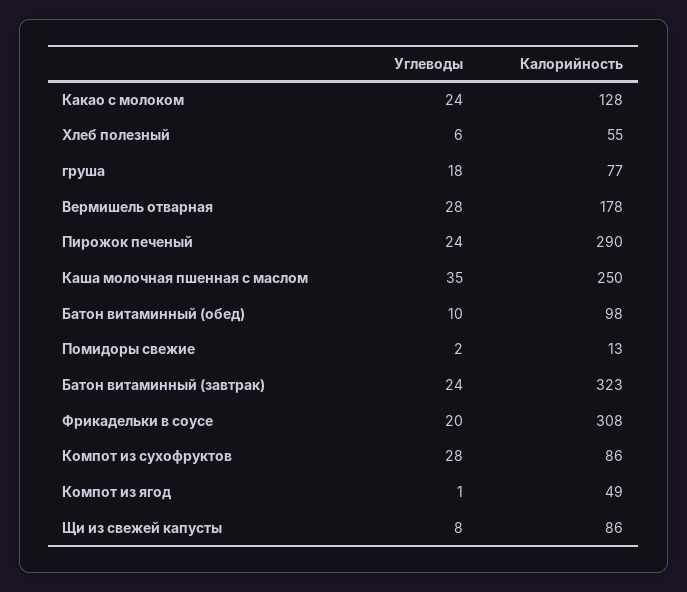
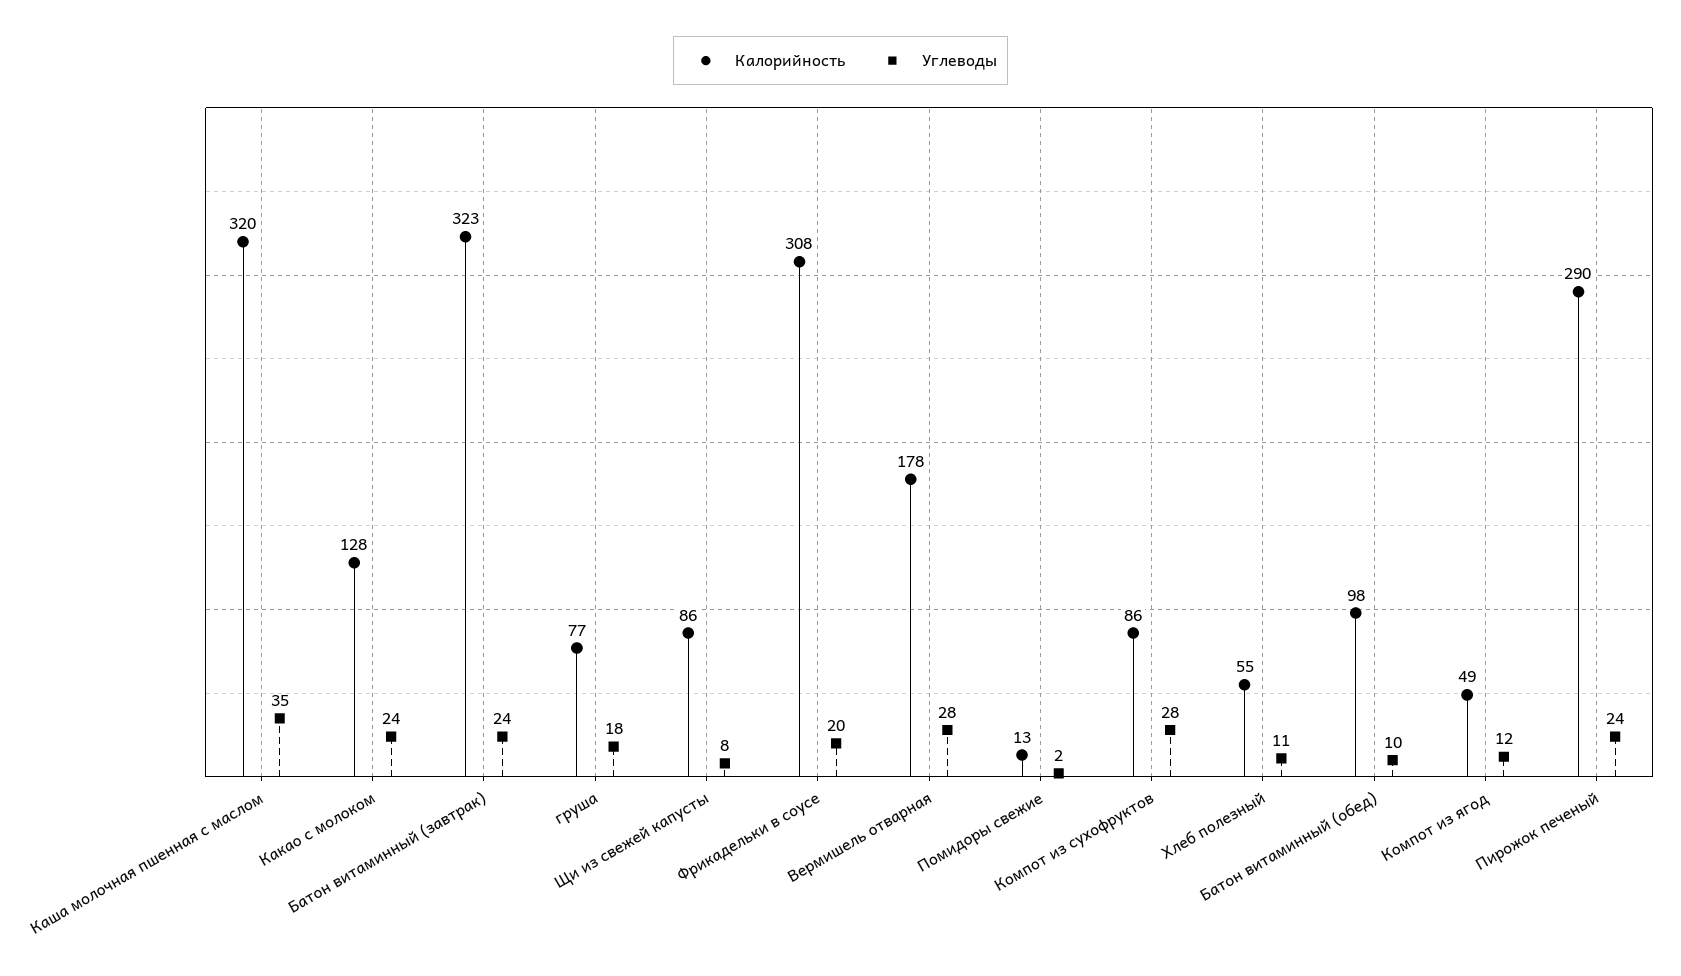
  {
    "Углеводы": {
      "Какао с молоком": 24,
-     "Хлеб полезный": 6,
+     "Хлеб полезный": 11,
      "груша": 18,
      "Вермишель отварная": 28,
      "Пирожок печеный": 24,
      "Каша молочная пшенная с маслом": 35,
      "Батон витаминный (обед)": 10,
      "Помидоры свежие": 2,
      "Батон витаминный (завтрак)": 24,
      "Фрикадельки в соусе": 20,
      "Компот из сухофруктов": 28,
-     "Компот из ягод": 1,
+     "Компот из ягод": 12,
      "Щи из свежей капусты": 8
    },
    "Калорийность": {
      "Какао с молоком": 128,
      "Хлеб полезный": 55,
      "груша": 77,
      "Вермишель отварная": 178,
      "Пирожок печеный": 290,
-     "Каша молочная пшенная с маслом": 250,
+     "Каша молочная пшенная с маслом": 320,
      "Батон витаминный (обед)": 98,
      "Помидоры свежие": 13,
      "Батон витаминный (завтрак)": 323,
      "Фрикадельки в соусе": 308,
      "Компот из сухофруктов": 86,
      "Компот из ягод": 49,
      "Щи из свежей капусты": 86
    }
  }

